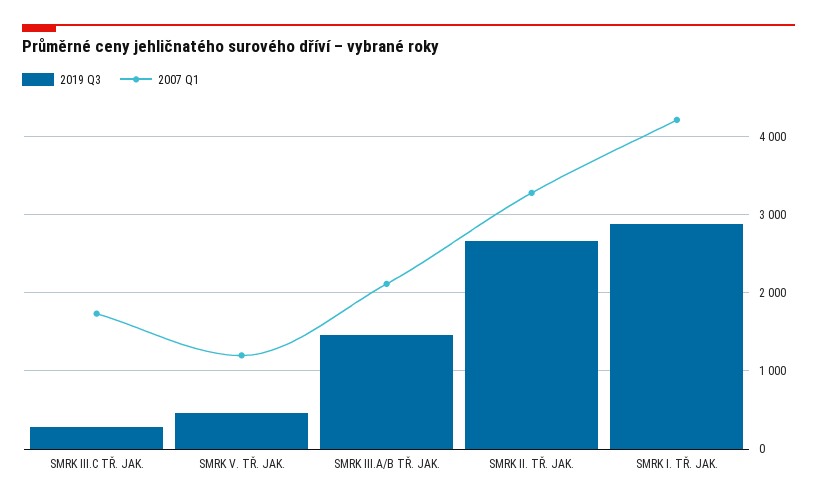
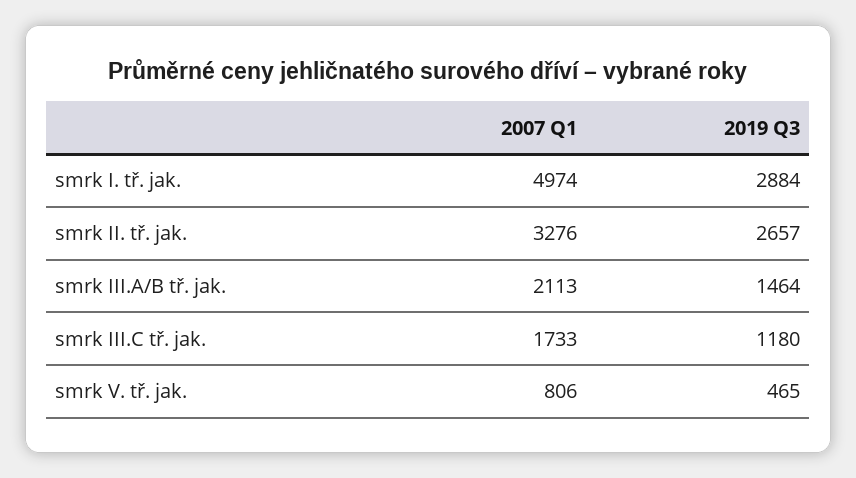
  {
    "2019 Q3": {
-     "SMRK III.C TŘ. JAK.": 300,
+     "SMRK III.C TŘ. JAK.": 1180,
      "SMRK V. TŘ. JAK.": 465,
      "SMRK III.A/B TŘ. JAK.": 1464,
      "SMRK II. TŘ. JAK.": 2657,
      "SMRK I. TŘ. JAK.": 2884
    },
    "2007 Q1": {
      "SMRK III.C TŘ. JAK.": 1733,
-     "SMRK V. TŘ. JAK.": 1200,
+     "SMRK V. TŘ. JAK.": 806,
      "SMRK III.A/B TŘ. JAK.": 2113,
      "SMRK II. TŘ. JAK.": 3276,
-     "SMRK I. TŘ. JAK.": 4200
+     "SMRK I. TŘ. JAK.": 4974
    }
  }

